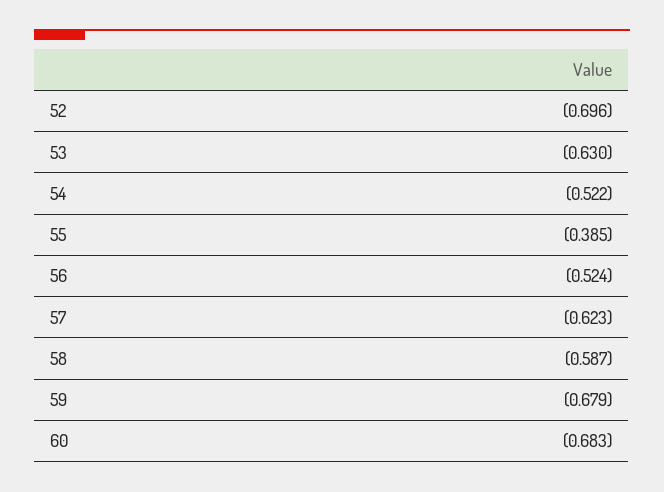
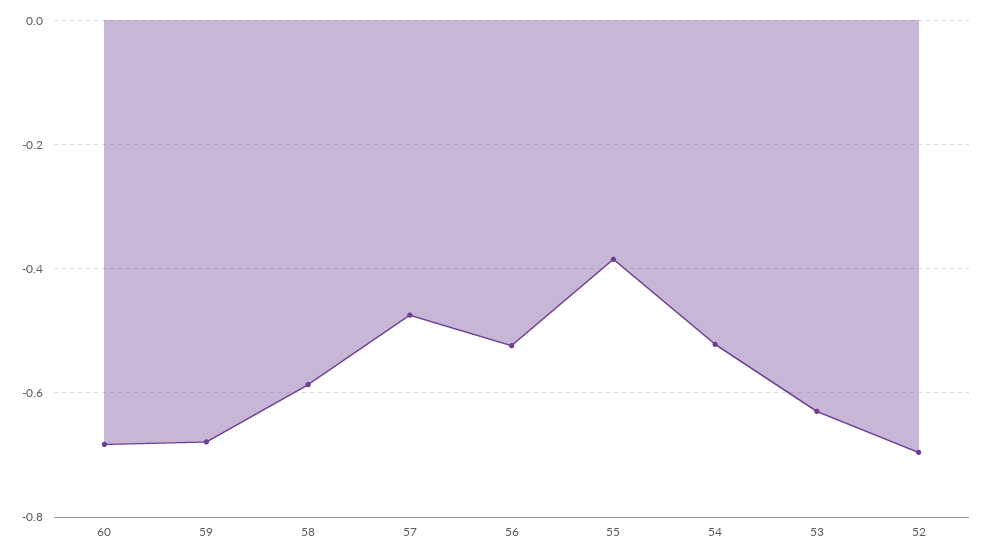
  {
    "52": -0.696,
    "53": -0.63,
    "54": -0.522,
    "55": -0.385,
    "56": -0.524,
-   "57": -0.623,
+   "57": -0.48,
    "58": -0.587,
    "59": -0.679,
    "60": -0.683
  }

